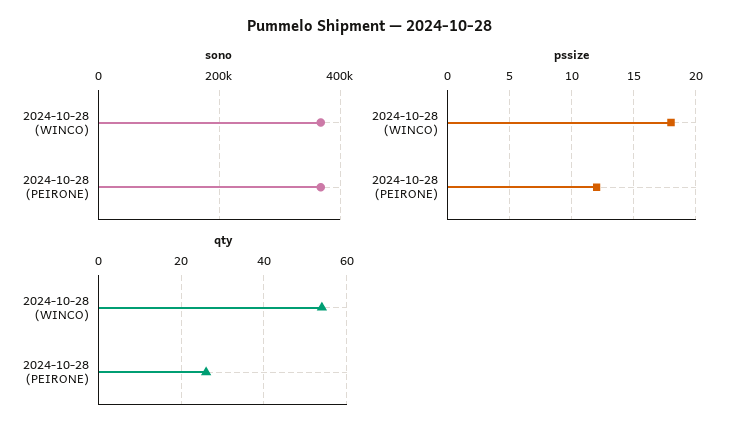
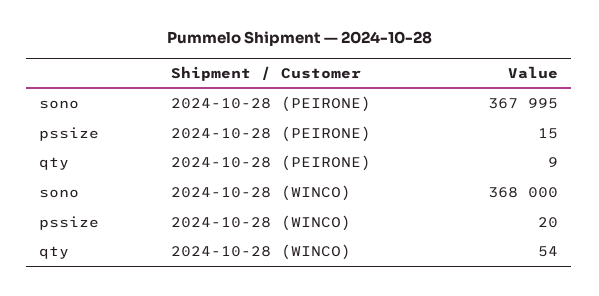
  {
    "sono": {
      "2024-10-28 (WINCO)": 368000,
      "2024-10-28 (PEIRONE)": 367995
    },
    "pssize": {
-     "2024-10-28 (WINCO)": 18,
+     "2024-10-28 (WINCO)": 20,
-     "2024-10-28 (PEIRONE)": 12
+     "2024-10-28 (PEIRONE)": 15
    },
    "qty": {
      "2024-10-28 (WINCO)": 54,
-     "2024-10-28 (PEIRONE)": 25
+     "2024-10-28 (PEIRONE)": 9
    }
  }

